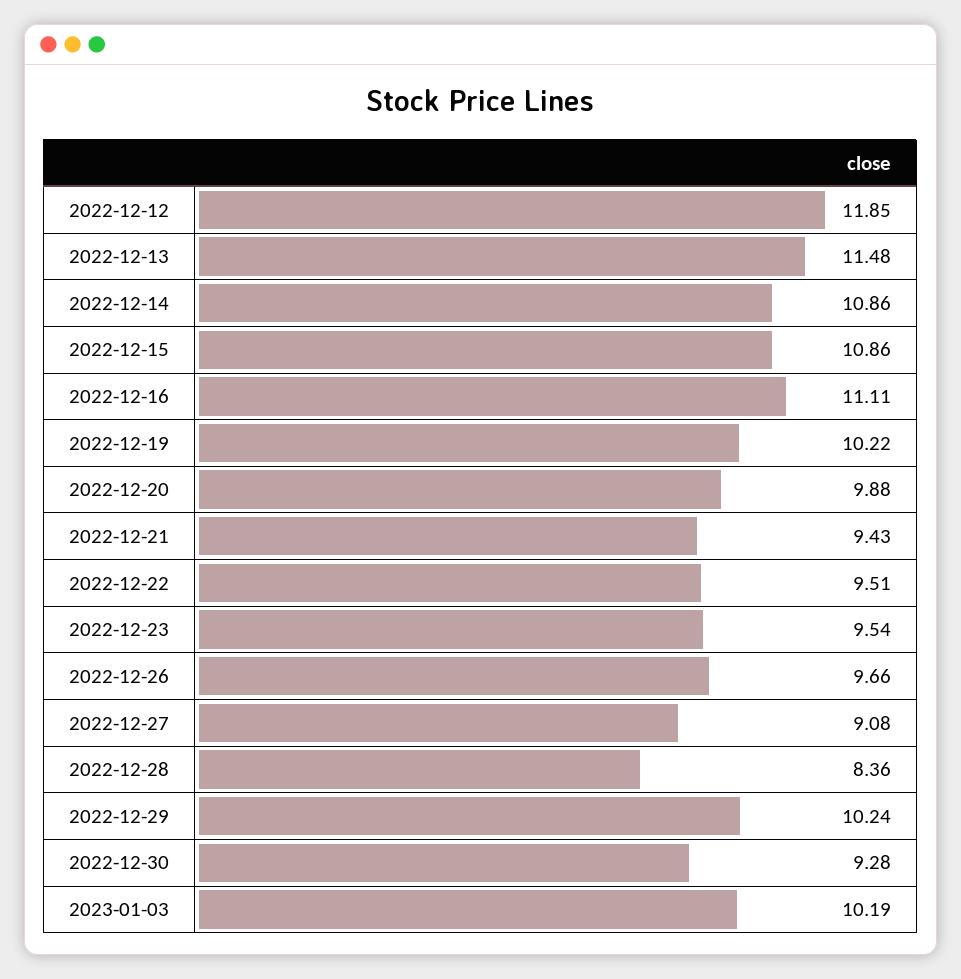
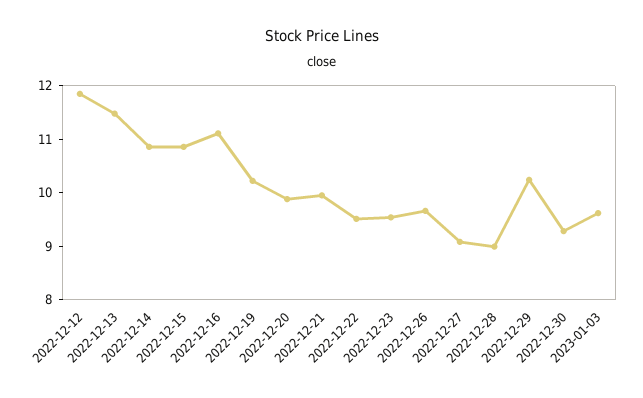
  {
    "2022-12-12": 11.85,
    "2022-12-13": 11.48,
    "2022-12-14": 10.86,
    "2022-12-15": 10.86,
    "2022-12-16": 11.11,
    "2022-12-19": 10.22,
    "2022-12-20": 9.88,
-   "2022-12-21": 9.43,
+   "2022-12-21": 10,
    "2022-12-22": 9.51,
    "2022-12-23": 9.54,
    "2022-12-26": 9.66,
    "2022-12-27": 9.08,
-   "2022-12-28": 8.36,
+   "2022-12-28": 9,
    "2022-12-29": 10.24,
    "2022-12-30": 9.28,
-   "2023-01-03": 10.19
+   "2023-01-03": 9.6
  }

